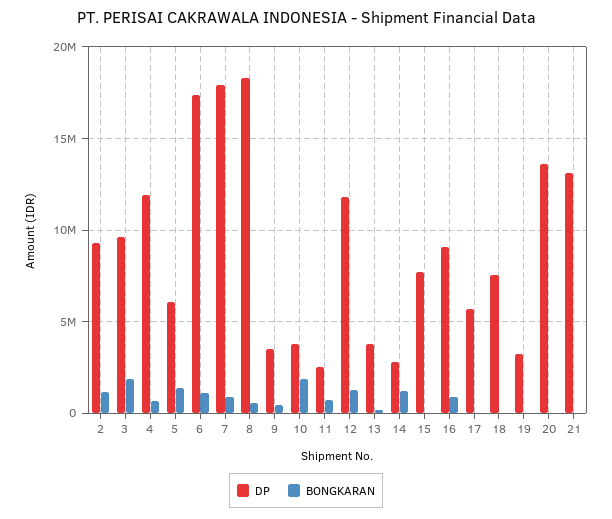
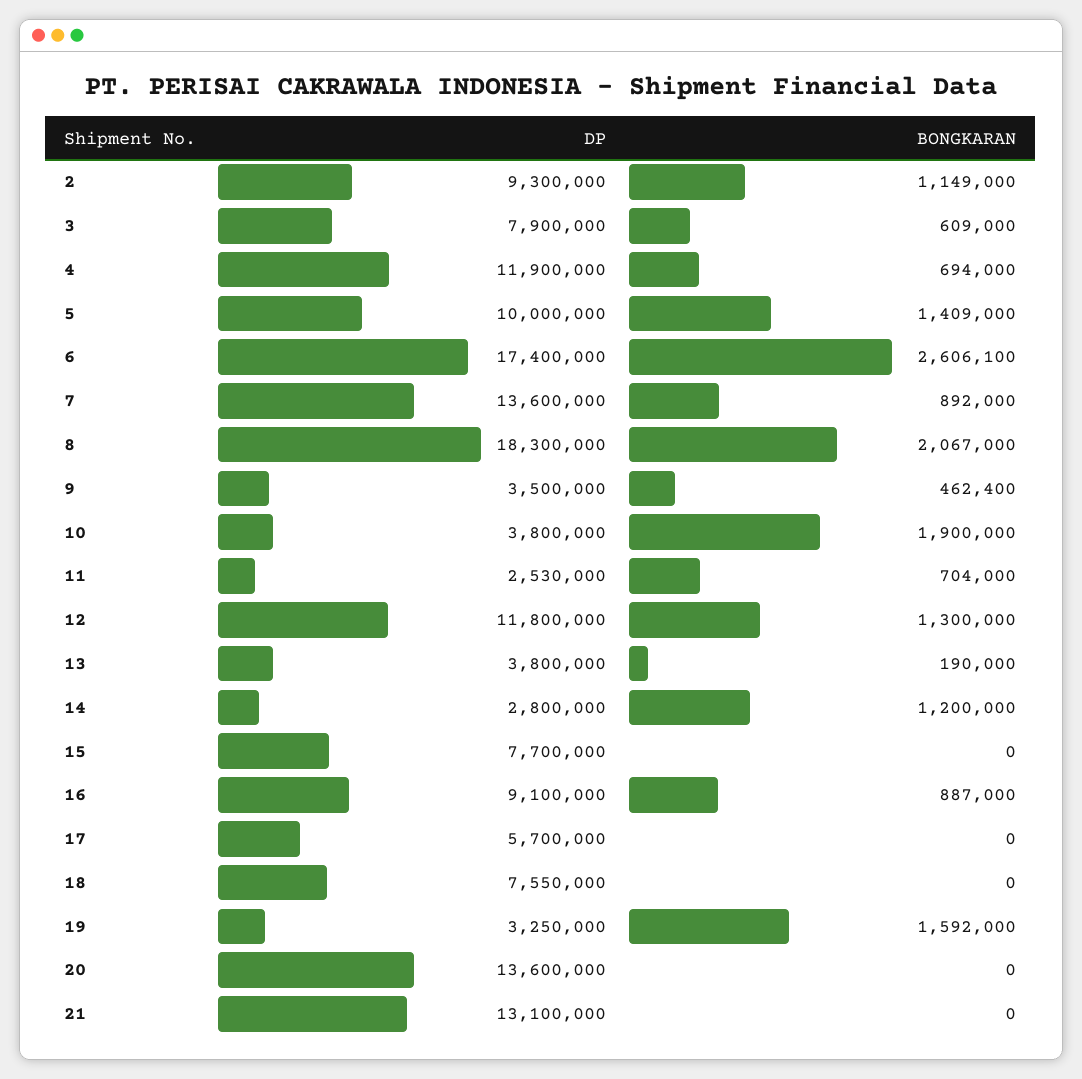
  {
    "DP": {
      "2": 9300000,
-     "3": 9500000,
+     "3": 7900000,
      "4": 11900000,
-     "5": 6000000,
+     "5": 10000000,
      "6": 17400000,
-     "7": 18000000,
+     "7": 13600000,
      "8": 18300000,
      "9": 3500000,
      "10": 3800000,
      "11": 2530000,
      "12": 11800000,
      "13": 3800000,
      "14": 2800000,
      "15": 7700000,
      "16": 9100000,
      "17": 5700000,
      "18": 7550000,
      "19": 3250000,
      "20": 13600000,
      "21": 13100000
    },
    "BONGKARAN": {
      "2": 1149000,
-     "3": 2000000,
+     "3": 609000,
      "4": 694000,
      "5": 1409000,
-     "6": 1000000,
+     "6": 2606100,
      "7": 892000,
-     "8": 500000,
+     "8": 2067000,
      "9": 462400,
      "10": 1900000,
      "11": 704000,
      "12": 1300000,
      "13": 190000,
      "14": 1200000,
      "15": 0,
      "16": 887000,
      "17": 0,
      "18": 0,
-     "19": 0,
+     "19": 1592000,
      "20": 0,
      "21": 0
    }
  }

